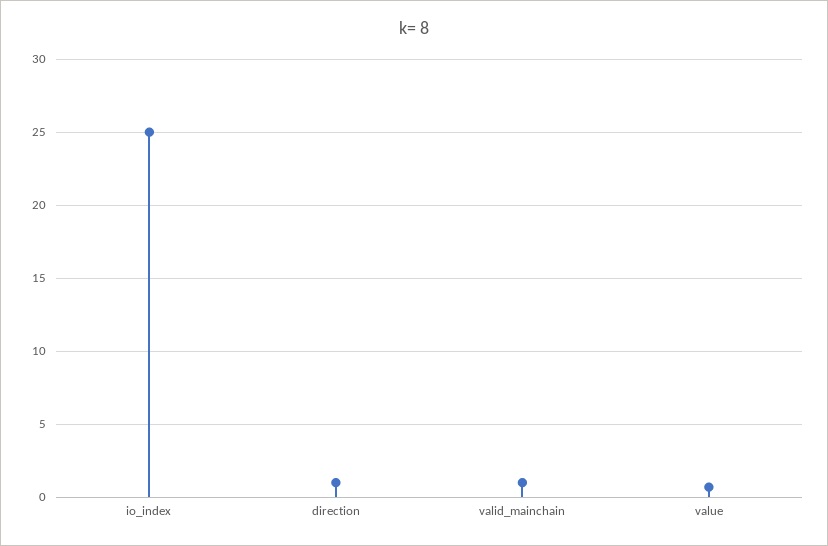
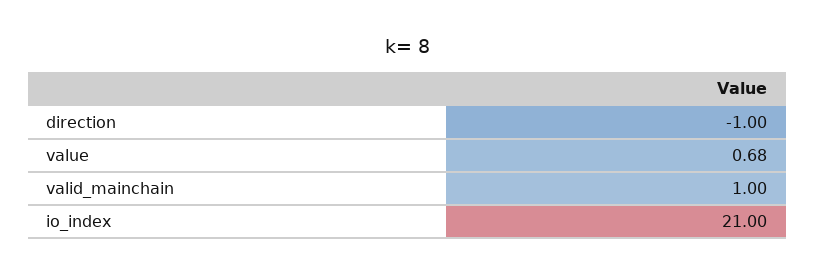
  {
-   "io_index": 25,
+   "io_index": 21,
-   "direction": 1,
+   "direction": -1,
    "valid_mainchain": 1,
    "value": 0.68
  }

